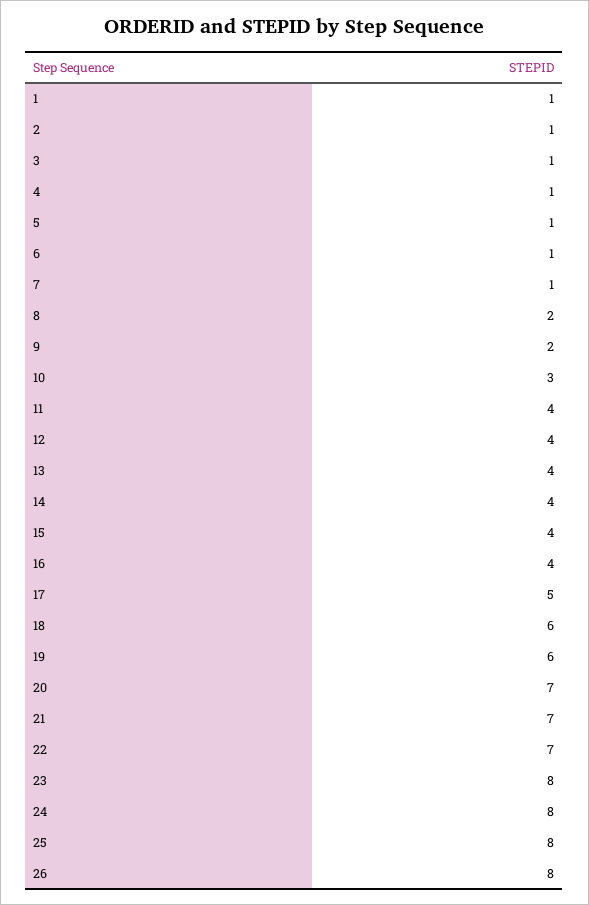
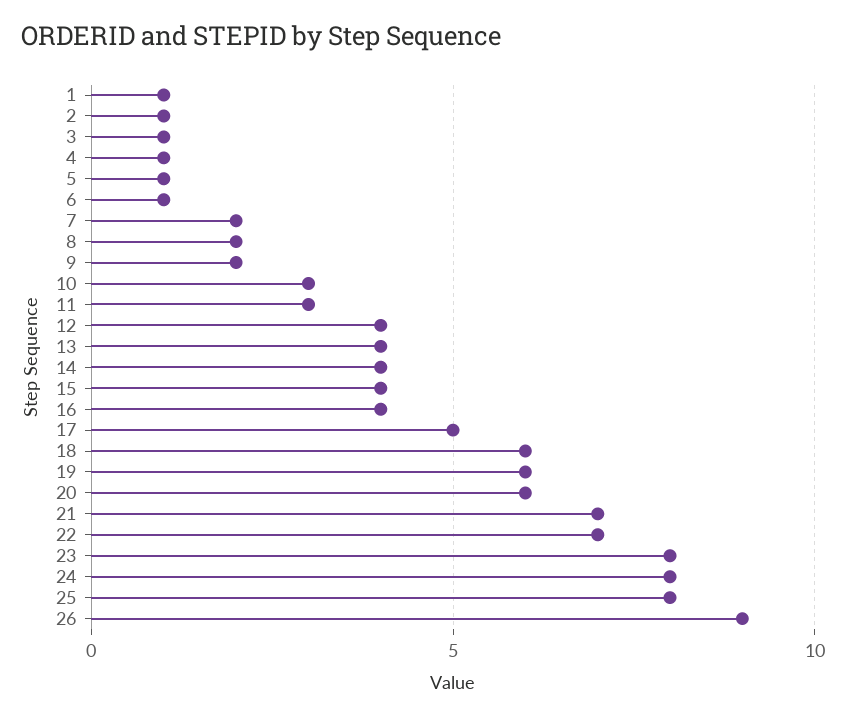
  {
    "1": 1,
    "2": 1,
    "3": 1,
    "4": 1,
    "5": 1,
    "6": 1,
-   "7": 1,
+   "7": 2,
    "8": 2,
    "9": 2,
    "10": 3,
-   "11": 4,
+   "11": 3,
    "12": 4,
    "13": 4,
    "14": 4,
    "15": 4,
    "16": 4,
    "17": 5,
    "18": 6,
    "19": 6,
-   "20": 7,
+   "20": 6,
    "21": 7,
    "22": 7,
    "23": 8,
    "24": 8,
    "25": 8,
-   "26": 8
+   "26": 9
  }

